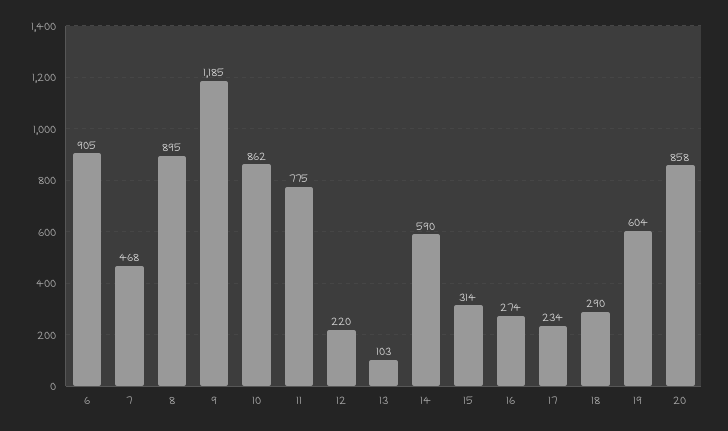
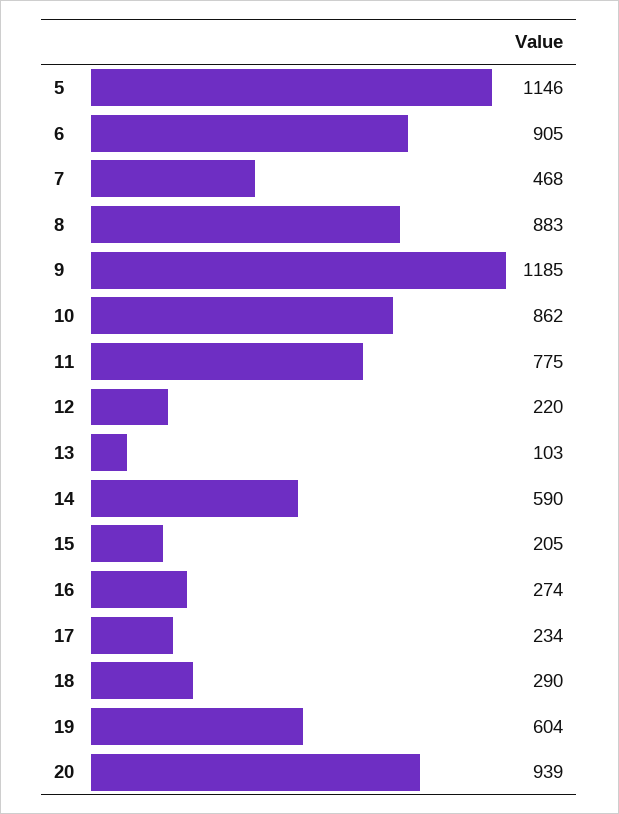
  {
    "6": 905,
    "7": 468,
-   "8": 895,
+   "8": 883,
    "9": 1185,
    "10": 862,
    "11": 775,
    "12": 220,
    "13": 103,
    "14": 590,
-   "15": 314,
+   "15": 205,
    "16": 274,
    "17": 234,
    "18": 290,
    "19": 604,
-   "20": 858
+   "20": 939,
+   "5": 1146
  }

